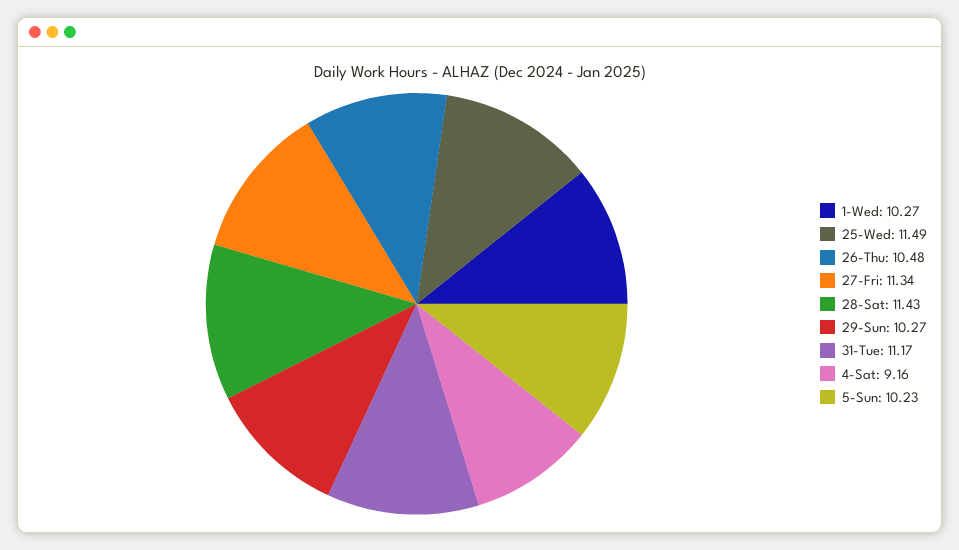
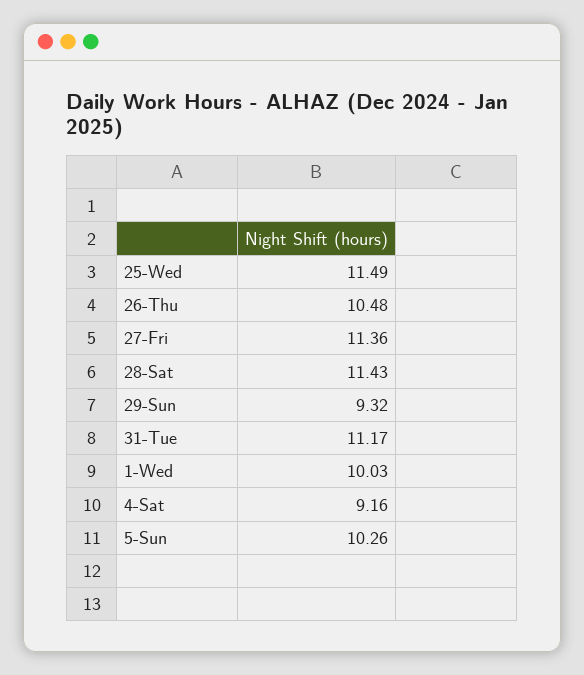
  {
-   "1-Wed": 10.27,
+   "1-Wed": 10.03,
    "25-Wed": 11.49,
    "26-Thu": 10.48,
-   "27-Fri": 11.34,
+   "27-Fri": 11.36,
    "28-Sat": 11.43,
-   "29-Sun": 10.27,
+   "29-Sun": 9.32,
    "31-Tue": 11.17,
    "4-Sat": 9.16,
-   "5-Sun": 10.23
+   "5-Sun": 10.26
  }

